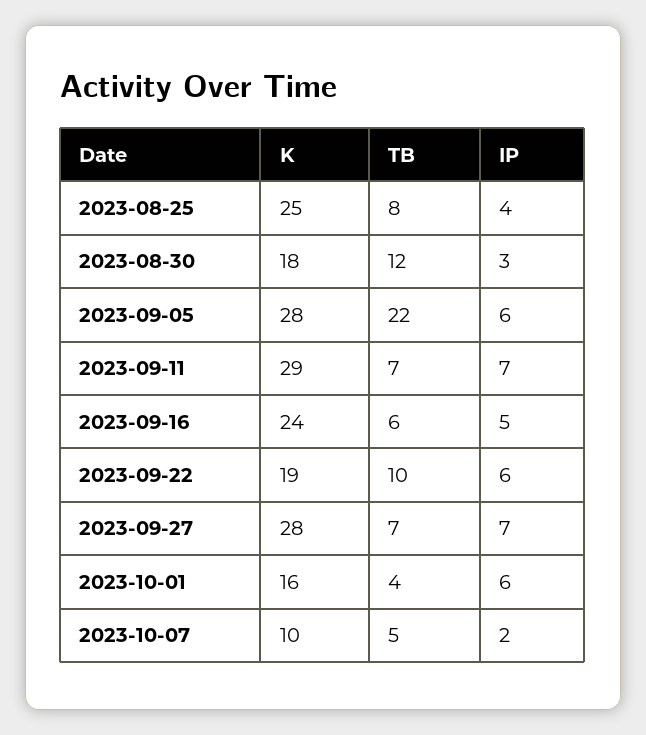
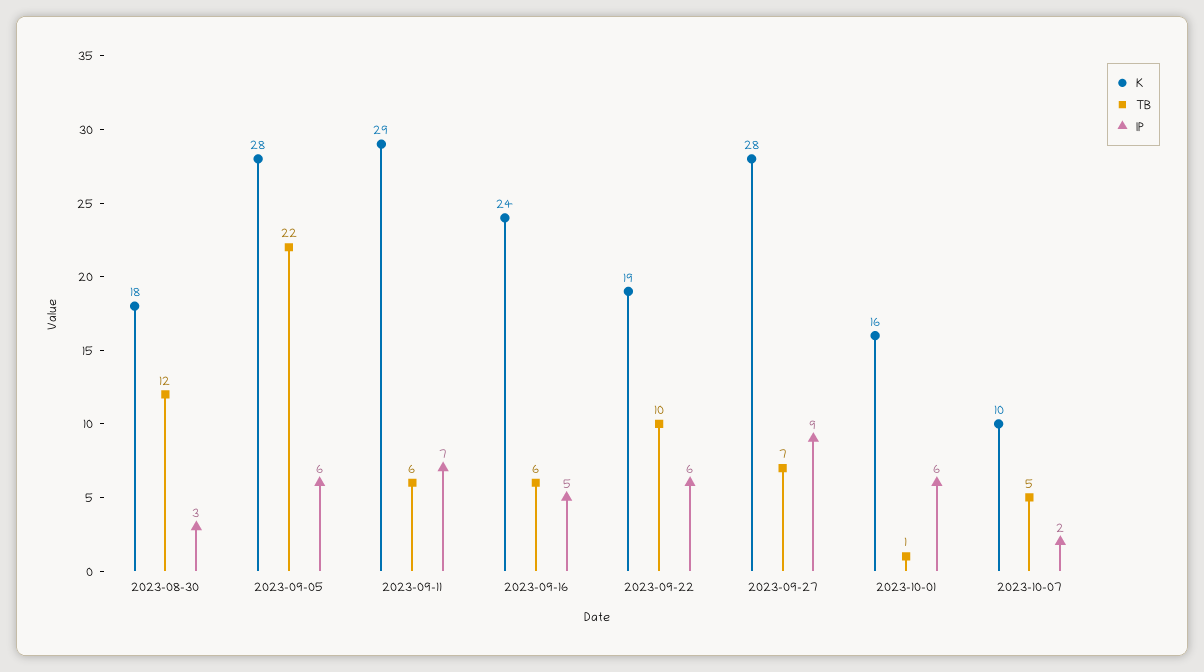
  {
    "K": {
-     "2023-08-25": 25,
      "2023-08-30": 18,
      "2023-09-05": 28,
      "2023-09-11": 29,
      "2023-09-16": 24,
      "2023-09-22": 19,
      "2023-09-27": 28,
      "2023-10-01": 16,
      "2023-10-07": 10
    },
    "TB": {
-     "2023-08-25": 8,
      "2023-08-30": 12,
      "2023-09-05": 22,
-     "2023-09-11": 7,
+     "2023-09-11": 6,
      "2023-09-16": 6,
      "2023-09-22": 10,
      "2023-09-27": 7,
-     "2023-10-01": 4,
+     "2023-10-01": 1,
      "2023-10-07": 5
    },
    "IP": {
-     "2023-08-25": 4,
      "2023-08-30": 3,
      "2023-09-05": 6,
      "2023-09-11": 7,
      "2023-09-16": 5,
      "2023-09-22": 6,
-     "2023-09-27": 7,
+     "2023-09-27": 9,
      "2023-10-01": 6,
      "2023-10-07": 2
    }
  }

